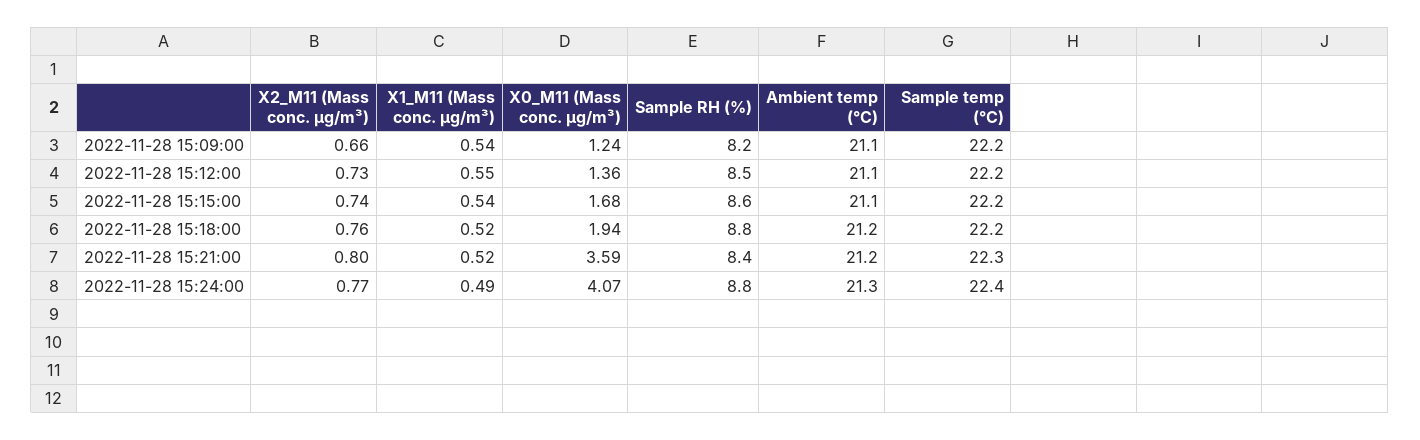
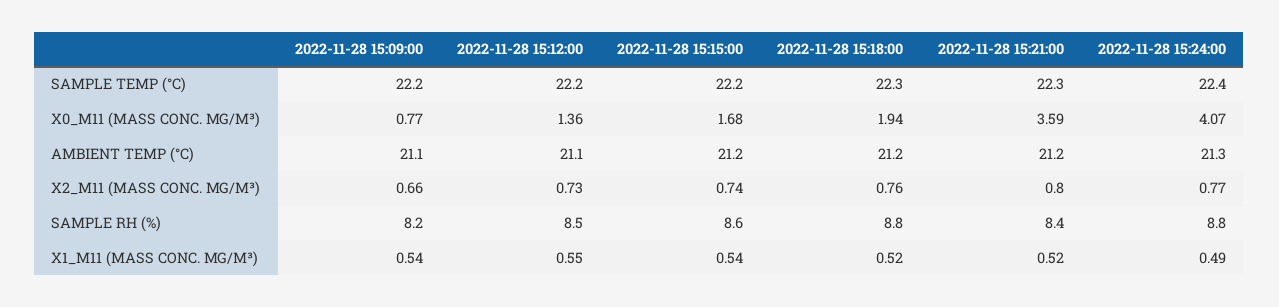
  {
    "X2_M11 (Mass conc. μg/m³)": {
      "2022-11-28 15:09:00": 0.66,
      "2022-11-28 15:12:00": 0.73,
      "2022-11-28 15:15:00": 0.74,
      "2022-11-28 15:18:00": 0.76,
      "2022-11-28 15:21:00": 0.8,
      "2022-11-28 15:24:00": 0.77
    },
    "X1_M11 (Mass conc. μg/m³)": {
      "2022-11-28 15:09:00": 0.54,
      "2022-11-28 15:12:00": 0.55,
      "2022-11-28 15:15:00": 0.54,
      "2022-11-28 15:18:00": 0.52,
      "2022-11-28 15:21:00": 0.52,
      "2022-11-28 15:24:00": 0.49
    },
    "X0_M11 (Mass conc. μg/m³)": {
-     "2022-11-28 15:09:00": 1.24,
+     "2022-11-28 15:09:00": 0.77,
      "2022-11-28 15:12:00": 1.36,
      "2022-11-28 15:15:00": 1.68,
      "2022-11-28 15:18:00": 1.94,
      "2022-11-28 15:21:00": 3.59,
      "2022-11-28 15:24:00": 4.07
    },
    "Sample RH (%)": {
      "2022-11-28 15:09:00": 8.2,
      "2022-11-28 15:12:00": 8.5,
      "2022-11-28 15:15:00": 8.6,
      "2022-11-28 15:18:00": 8.8,
      "2022-11-28 15:21:00": 8.4,
      "2022-11-28 15:24:00": 8.8
    },
    "Ambient temp (°C)": {
      "2022-11-28 15:09:00": 21.1,
      "2022-11-28 15:12:00": 21.1,
-     "2022-11-28 15:15:00": 21.1,
+     "2022-11-28 15:15:00": 21.2,
      "2022-11-28 15:18:00": 21.2,
      "2022-11-28 15:21:00": 21.2,
      "2022-11-28 15:24:00": 21.3
    },
    "Sample temp (°C)": {
      "2022-11-28 15:09:00": 22.2,
      "2022-11-28 15:12:00": 22.2,
      "2022-11-28 15:15:00": 22.2,
-     "2022-11-28 15:18:00": 22.2,
+     "2022-11-28 15:18:00": 22.3,
      "2022-11-28 15:21:00": 22.3,
      "2022-11-28 15:24:00": 22.4
    }
  }

